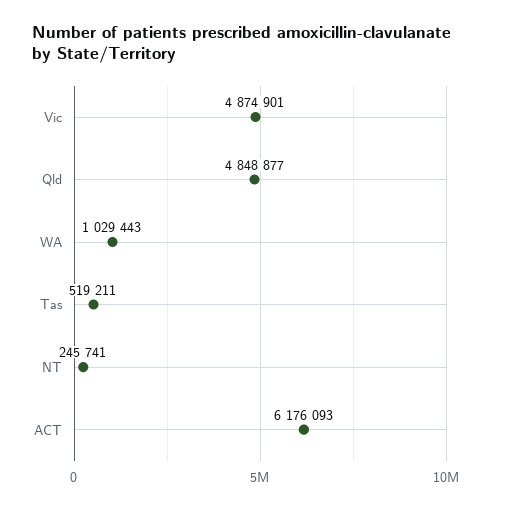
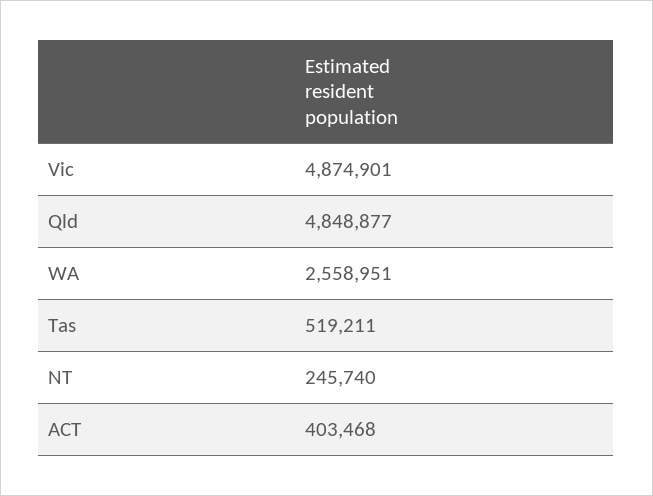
  {
    "Vic": 4874901,
    "Qld": 4848877,
-   "WA": 1029443,
+   "WA": 2558951,
    "Tas": 519211,
-   "NT": 245741,
+   "NT": 245740,
-   "ACT": 6176093
+   "ACT": 403468
  }

